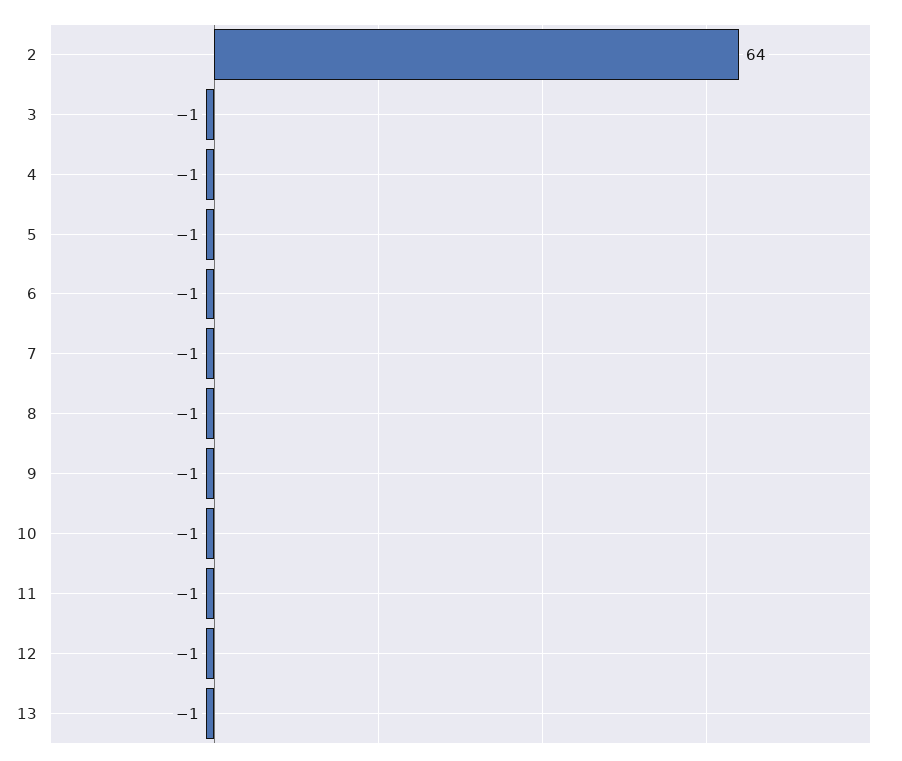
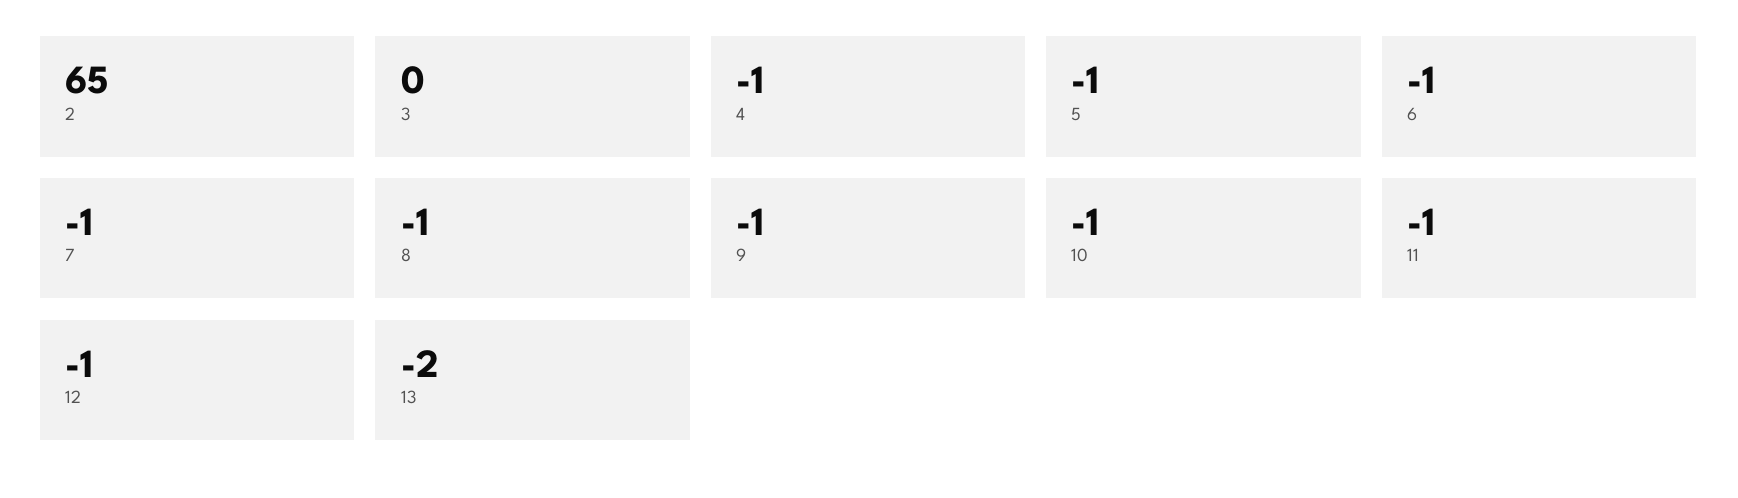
  {
-   "2": 64,
+   "2": 65,
-   "3": -1,
+   "3": 0,
    "4": -1,
    "5": -1,
    "6": -1,
    "7": -1,
    "8": -1,
    "9": -1,
    "10": -1,
    "11": -1,
    "12": -1,
-   "13": -1
+   "13": -2
  }

